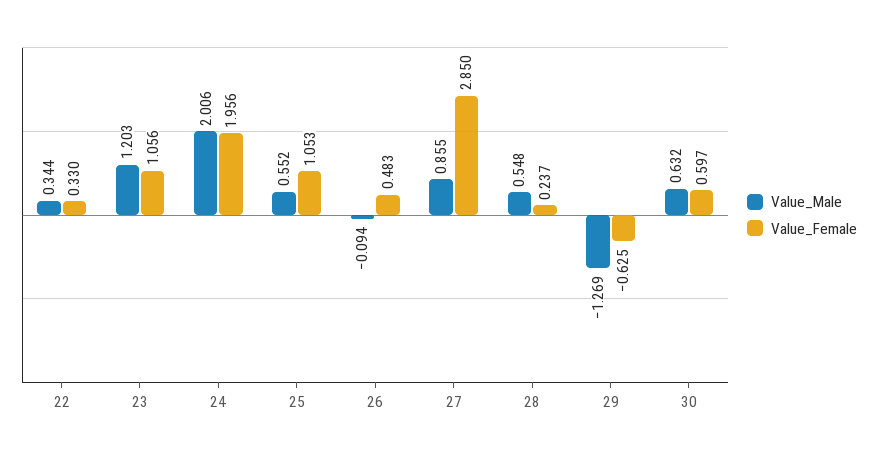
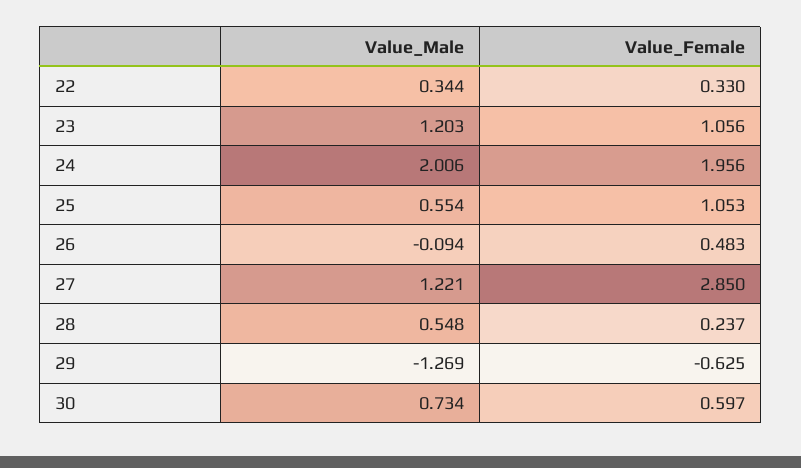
  {
    "Value_Male": {
      "22": 0.344,
      "23": 1.203,
      "24": 2.006,
-     "25": 0.552,
+     "25": 0.554,
      "26": -0.094,
-     "27": 0.855,
+     "27": 1.221,
      "28": 0.548,
      "29": -1.269,
-     "30": 0.632
+     "30": 0.734
    },
    "Value_Female": {
      "22": 0.33,
      "23": 1.056,
      "24": 1.956,
      "25": 1.053,
      "26": 0.483,
      "27": 2.85,
      "28": 0.237,
      "29": -0.625,
      "30": 0.597
    }
  }

